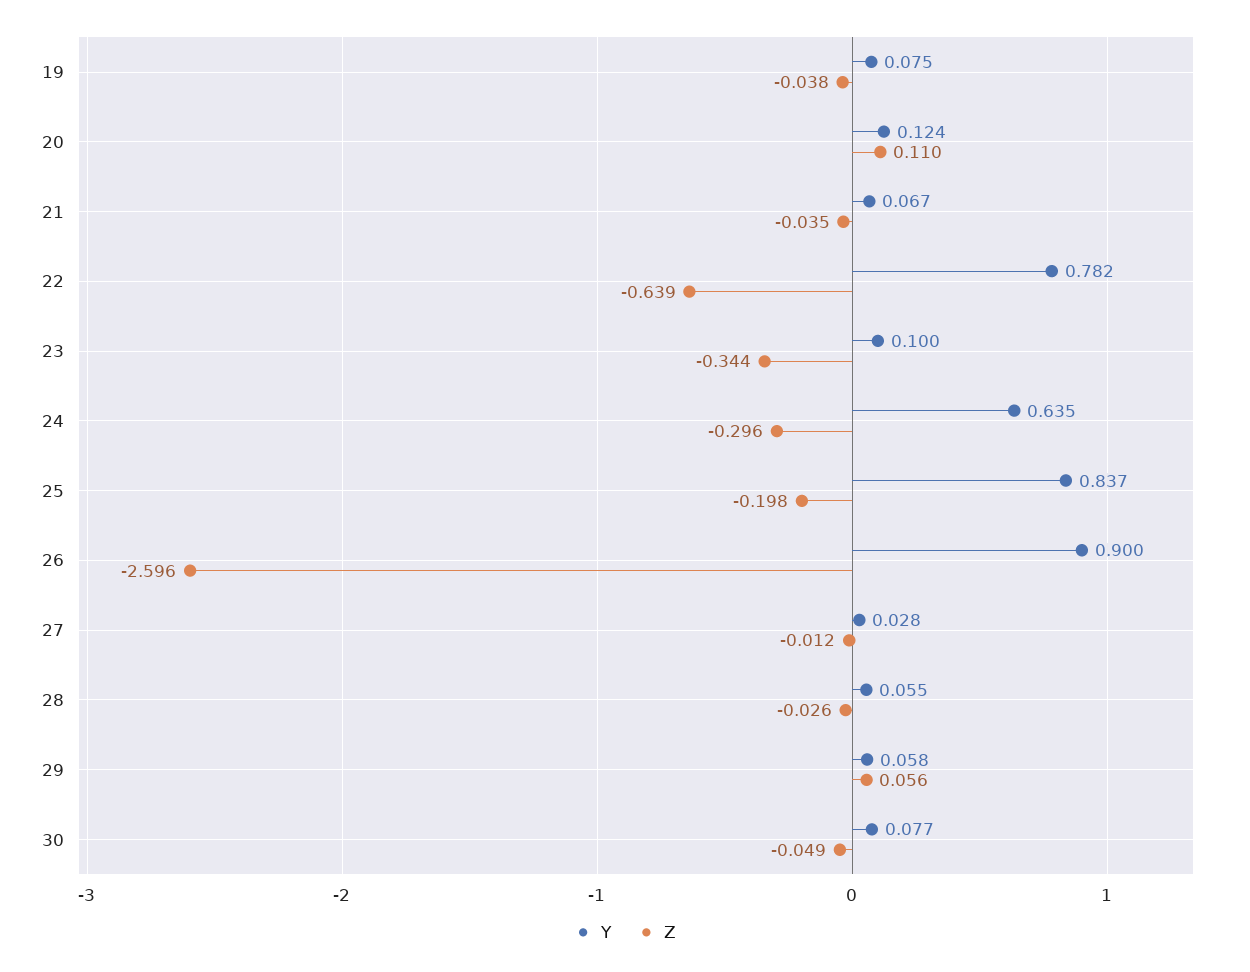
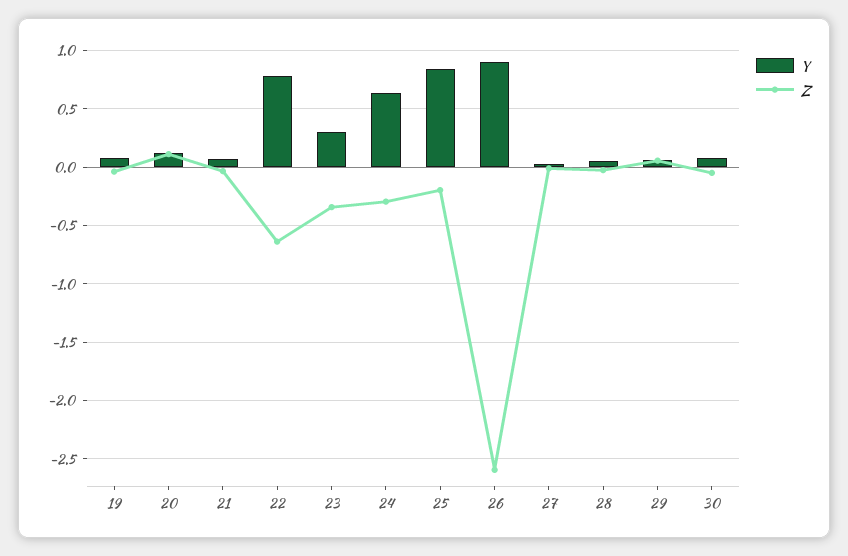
  {
    "Y": {
      "19": 0.075,
      "20": 0.124,
      "21": 0.067,
      "22": 0.782,
-     "23": 0.1,
+     "23": 0.3,
      "24": 0.635,
      "25": 0.837,
      "26": 0.9,
      "27": 0.028,
      "28": 0.055,
      "29": 0.058,
      "30": 0.077
    },
    "Z": {
      "19": -0.038,
      "20": 0.11,
      "21": -0.035,
      "22": -0.639,
      "23": -0.344,
      "24": -0.296,
      "25": -0.198,
      "26": -2.596,
      "27": -0.012,
      "28": -0.026,
      "29": 0.056,
      "30": -0.049
    }
  }

